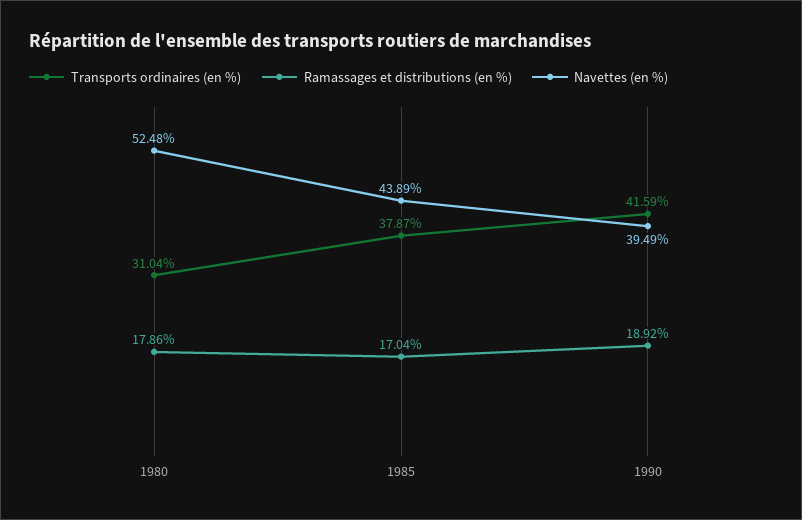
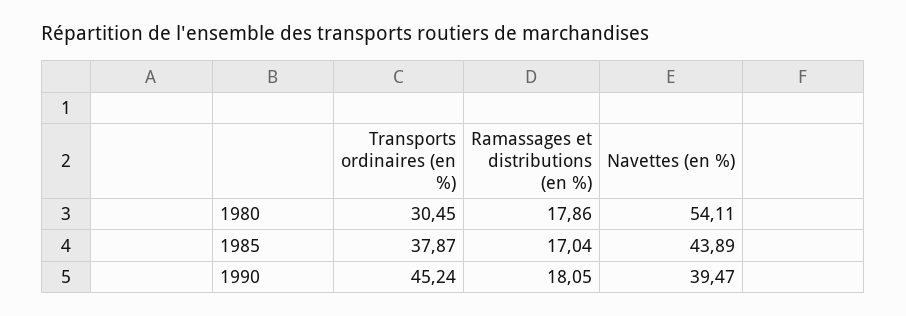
  {
    "Transports ordinaires (en %)": {
-     "1980": 31.04,
+     "1980": 30.45,
      "1985": 37.87,
-     "1990": 41.59
+     "1990": 45.24
    },
    "Ramassages et distributions (en %)": {
      "1980": 17.86,
      "1985": 17.04,
-     "1990": 18.92
+     "1990": 18.05
    },
    "Navettes (en %)": {
-     "1980": 52.48,
+     "1980": 54.11,
      "1985": 43.89,
-     "1990": 39.49
+     "1990": 39.47
    }
  }

